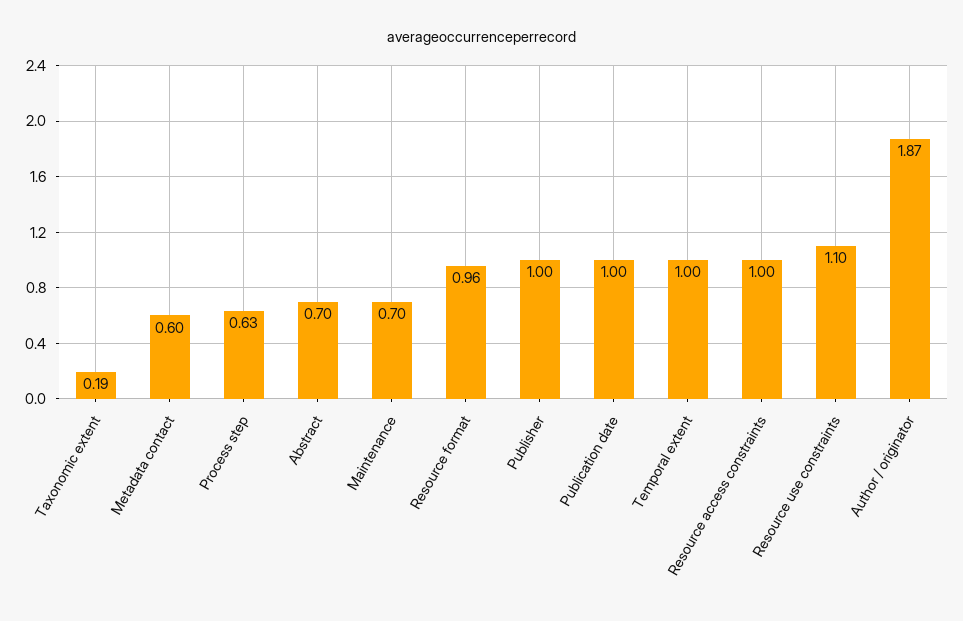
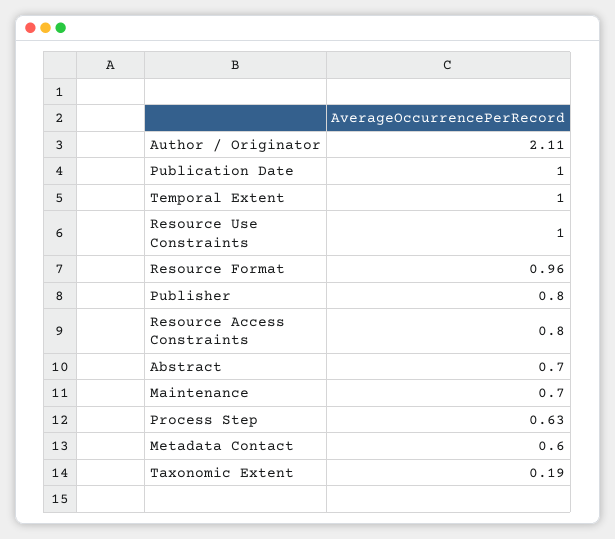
  {
    "Taxonomic extent": 0.19,
    "Metadata contact": 0.6,
    "Process step": 0.63,
    "Abstract": 0.7,
    "Maintenance": 0.7,
    "Resource format": 0.96,
-   "Publisher": 1,
+   "Publisher": 0.8,
    "Publication date": 1,
    "Temporal extent": 1,
-   "Resource access constraints": 1,
+   "Resource access constraints": 0.8,
-   "Resource use constraints": 1.1,
+   "Resource use constraints": 1,
-   "Author / originator": 1.87
+   "Author / originator": 2.11
  }

